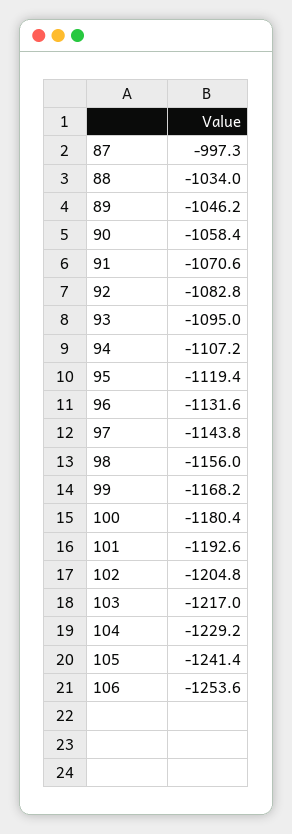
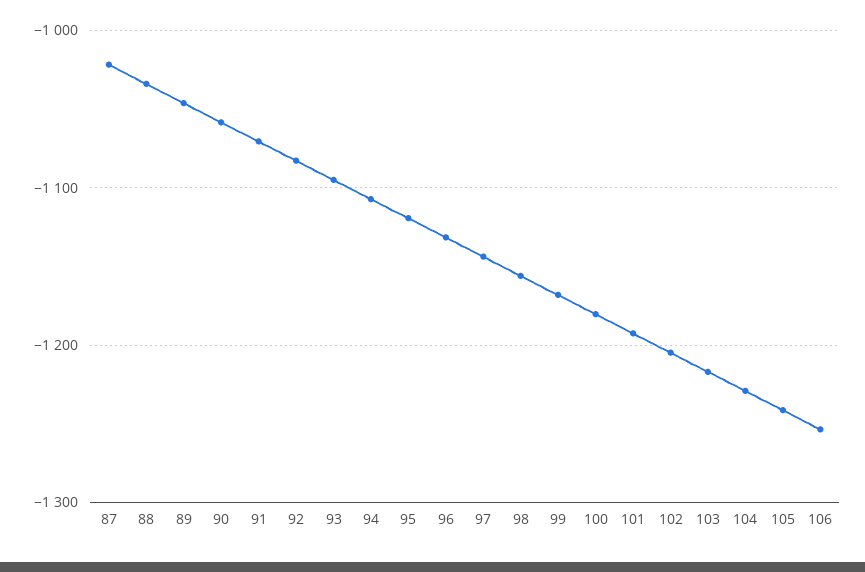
  {
-   "87": -997.3,
+   "87": -1020,
    "88": -1034,
    "89": -1046.2,
    "90": -1058.4,
    "91": -1070.6,
    "92": -1082.8,
    "93": -1095,
    "94": -1107.2,
    "95": -1119.4,
    "96": -1131.6,
    "97": -1143.8,
    "98": -1156,
    "99": -1168.2,
    "100": -1180.4,
    "101": -1192.6,
    "102": -1204.8,
    "103": -1217,
    "104": -1229.2,
    "105": -1241.4,
    "106": -1253.6
  }

